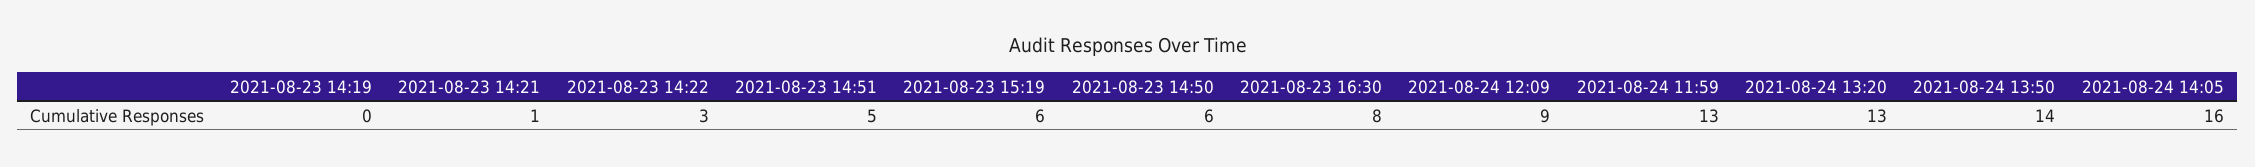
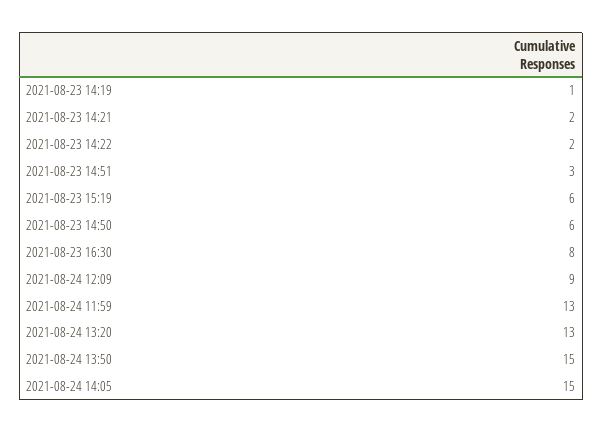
  {
-   "2021-08-23 14:19": 0,
+   "2021-08-23 14:19": 1,
-   "2021-08-23 14:21": 1,
+   "2021-08-23 14:21": 2,
-   "2021-08-23 14:22": 3,
+   "2021-08-23 14:22": 2,
-   "2021-08-23 14:51": 5,
+   "2021-08-23 14:51": 3,
    "2021-08-23 15:19": 6,
    "2021-08-23 14:50": 6,
    "2021-08-23 16:30": 8,
    "2021-08-24 12:09": 9,
    "2021-08-24 11:59": 13,
    "2021-08-24 13:20": 13,
-   "2021-08-24 13:50": 14,
+   "2021-08-24 13:50": 15,
-   "2021-08-24 14:05": 16
+   "2021-08-24 14:05": 15
  }

